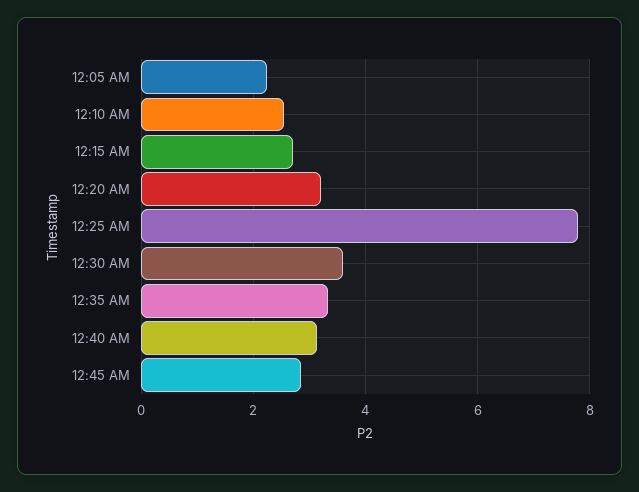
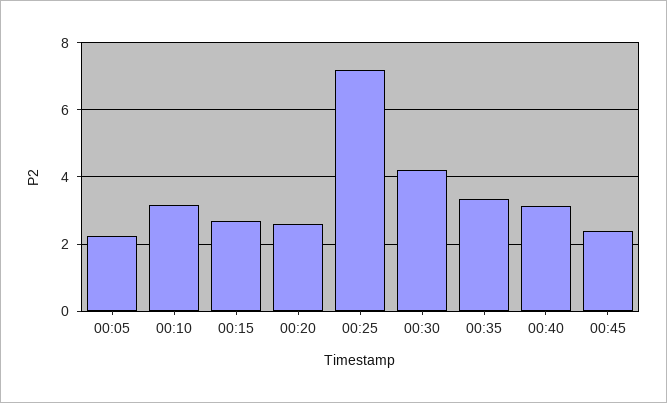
  {
    "12:05 AM": 2.2,
-   "12:10 AM": 2.6,
+   "12:10 AM": 3.2,
    "12:15 AM": 2.8,
-   "12:20 AM": 3.2,
+   "12:20 AM": 2.6,
-   "12:25 AM": 7.8,
+   "12:25 AM": 7.2,
-   "12:30 AM": 3.6,
+   "12:30 AM": 4.2,
    "12:35 AM": 3.4,
    "12:40 AM": 3.2,
-   "12:45 AM": 2.8
+   "12:45 AM": 2.4
  }

